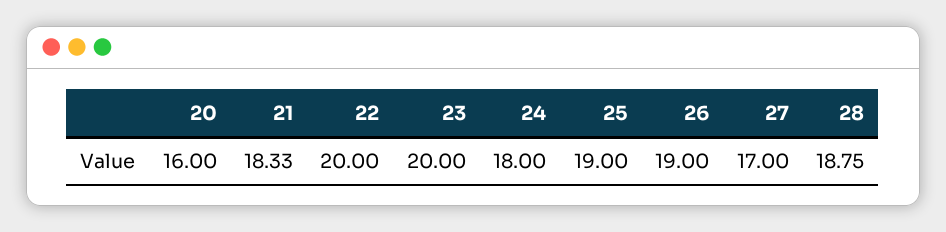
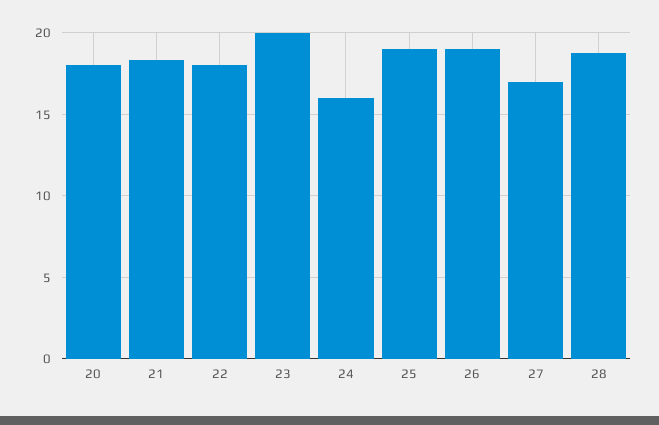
  {
-   "20": 16,
+   "20": 18,
    "21": 18.33,
-   "22": 20,
+   "22": 18,
    "23": 20,
-   "24": 18,
+   "24": 16,
    "25": 19,
    "26": 19,
    "27": 17,
    "28": 18.75
  }

